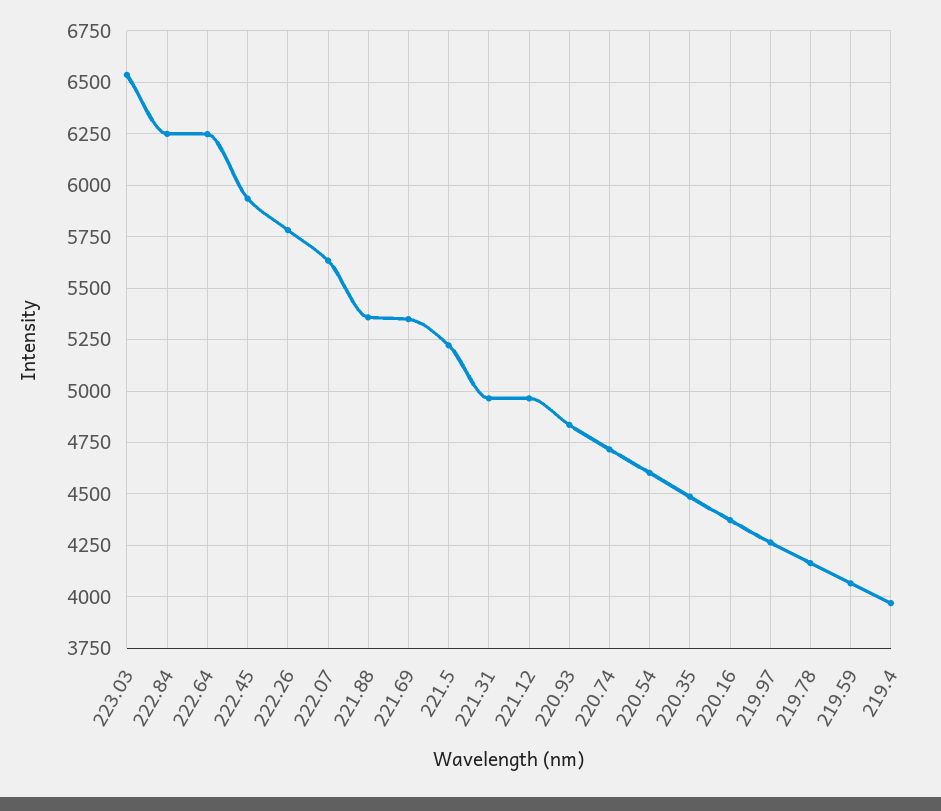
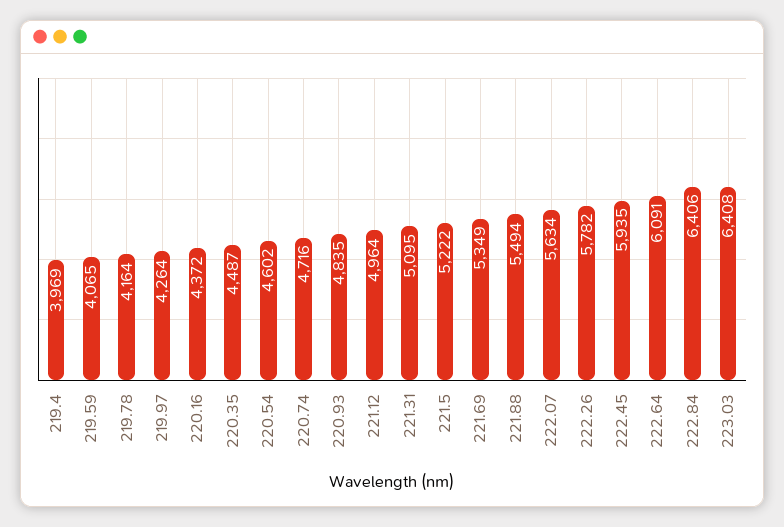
  {
-   "223.03": 6550,
+   "223.03": 6408,
-   "222.84": 6250,
+   "222.84": 6406,
-   "222.64": 6250,
+   "222.64": 6091,
    "222.45": 5935,
    "222.26": 5782,
    "222.07": 5634,
-   "221.88": 5350,
+   "221.88": 5494,
    "221.69": 5349,
    "221.5": 5222,
-   "221.31": 4950,
+   "221.31": 5095,
    "221.12": 4964,
    "220.93": 4835,
    "220.74": 4716,
    "220.54": 4602,
    "220.35": 4487,
    "220.16": 4372,
    "219.97": 4264,
    "219.78": 4164,
    "219.59": 4065,
    "219.4": 3969
  }

